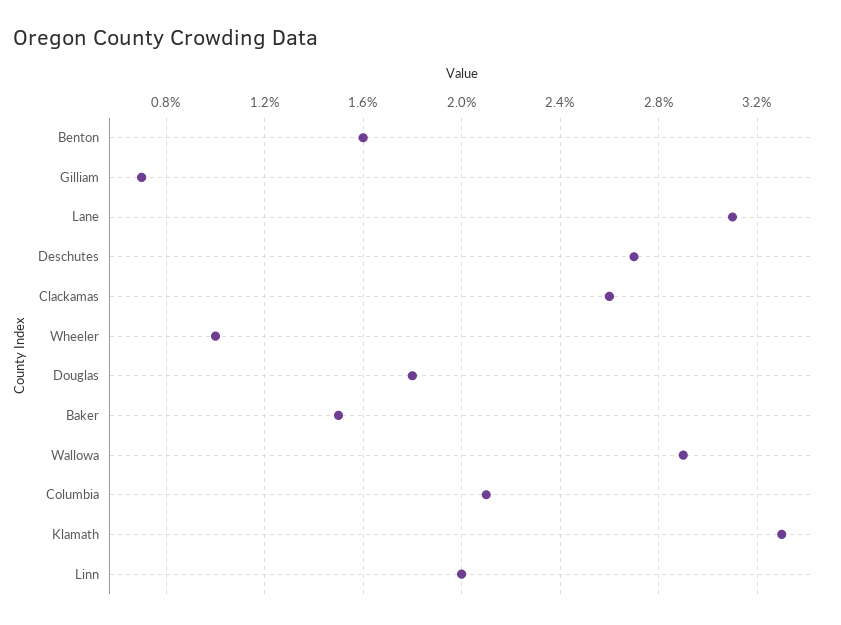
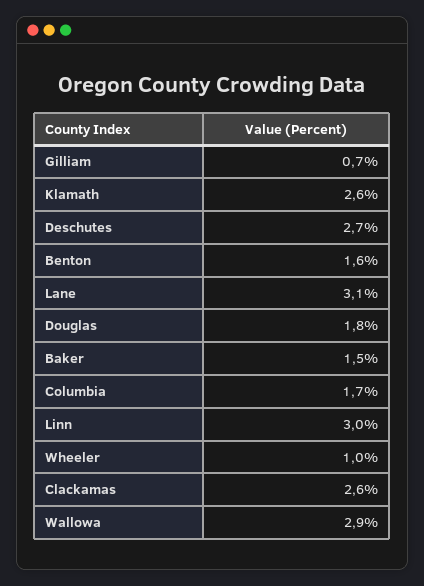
  {
    "Benton": 1.6,
    "Gilliam": 0.7,
    "Lane": 3.1,
    "Deschutes": 2.7,
    "Clackamas": 2.6,
    "Wheeler": 1,
    "Douglas": 1.8,
    "Baker": 1.5,
    "Wallowa": 2.9,
-   "Columbia": 2.1,
+   "Columbia": 1.7,
-   "Klamath": 3.3,
+   "Klamath": 2.6,
-   "Linn": 2
+   "Linn": 3
  }

